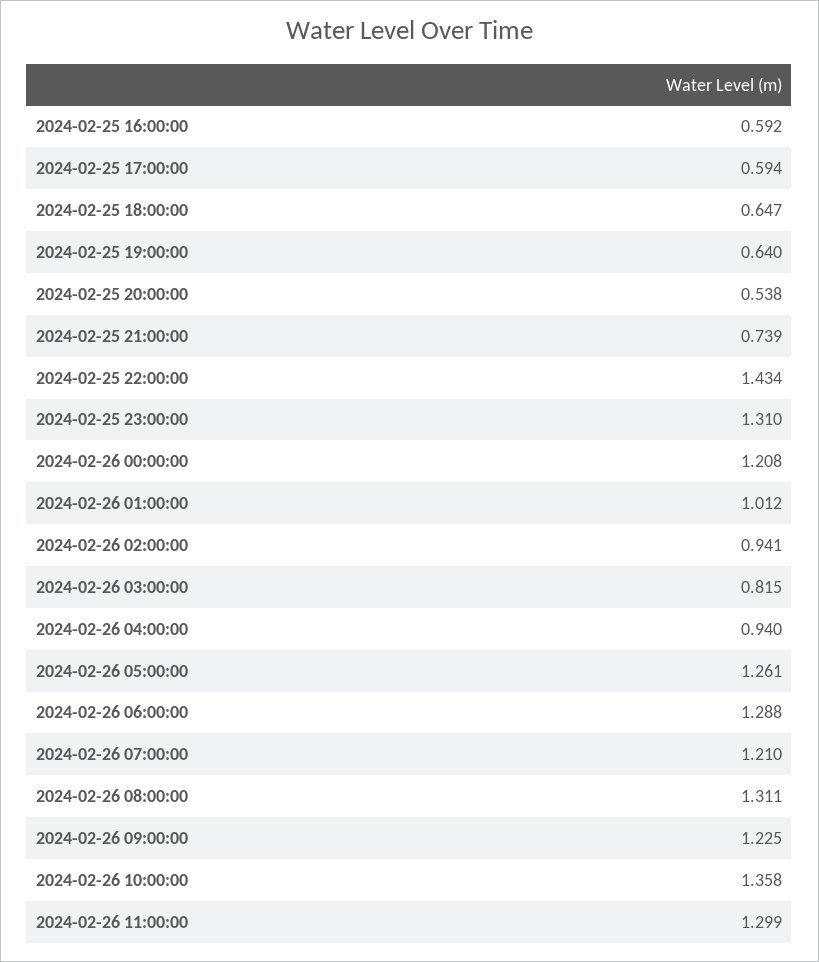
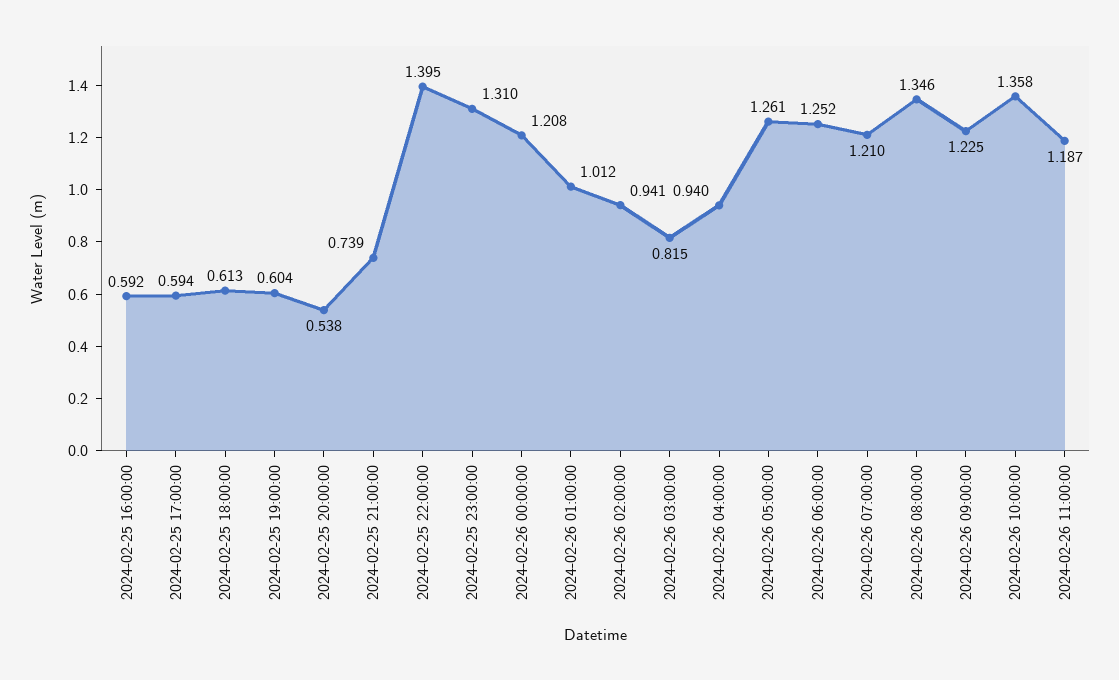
  {
    "2024-02-25 16:00:00": 0.592,
    "2024-02-25 17:00:00": 0.594,
-   "2024-02-25 18:00:00": 0.647,
+   "2024-02-25 18:00:00": 0.613,
-   "2024-02-25 19:00:00": 0.64,
+   "2024-02-25 19:00:00": 0.604,
    "2024-02-25 20:00:00": 0.538,
    "2024-02-25 21:00:00": 0.739,
-   "2024-02-25 22:00:00": 1.434,
+   "2024-02-25 22:00:00": 1.395,
    "2024-02-25 23:00:00": 1.31,
    "2024-02-26 00:00:00": 1.208,
    "2024-02-26 01:00:00": 1.012,
    "2024-02-26 02:00:00": 0.941,
    "2024-02-26 03:00:00": 0.815,
    "2024-02-26 04:00:00": 0.94,
    "2024-02-26 05:00:00": 1.261,
-   "2024-02-26 06:00:00": 1.288,
+   "2024-02-26 06:00:00": 1.252,
    "2024-02-26 07:00:00": 1.21,
-   "2024-02-26 08:00:00": 1.311,
+   "2024-02-26 08:00:00": 1.346,
    "2024-02-26 09:00:00": 1.225,
    "2024-02-26 10:00:00": 1.358,
-   "2024-02-26 11:00:00": 1.299
+   "2024-02-26 11:00:00": 1.187
  }

